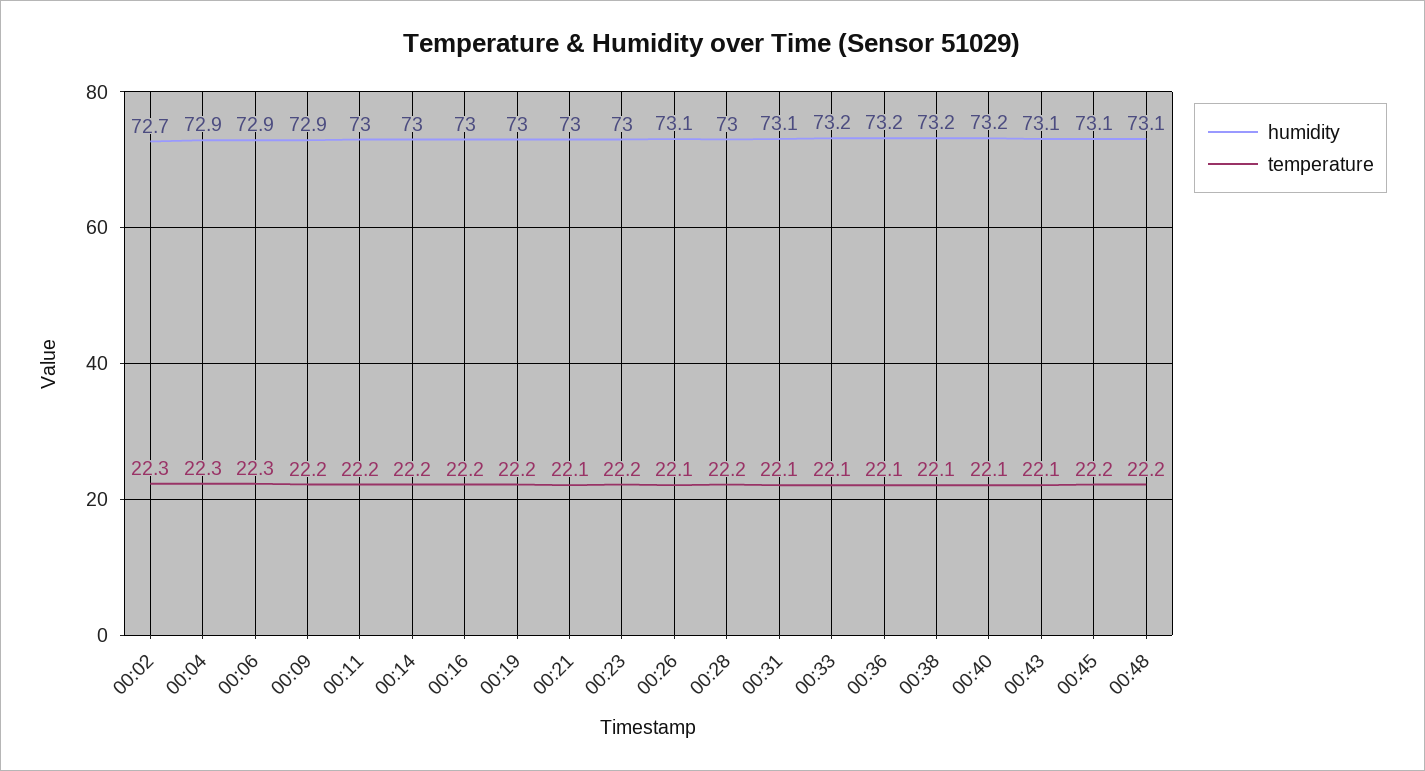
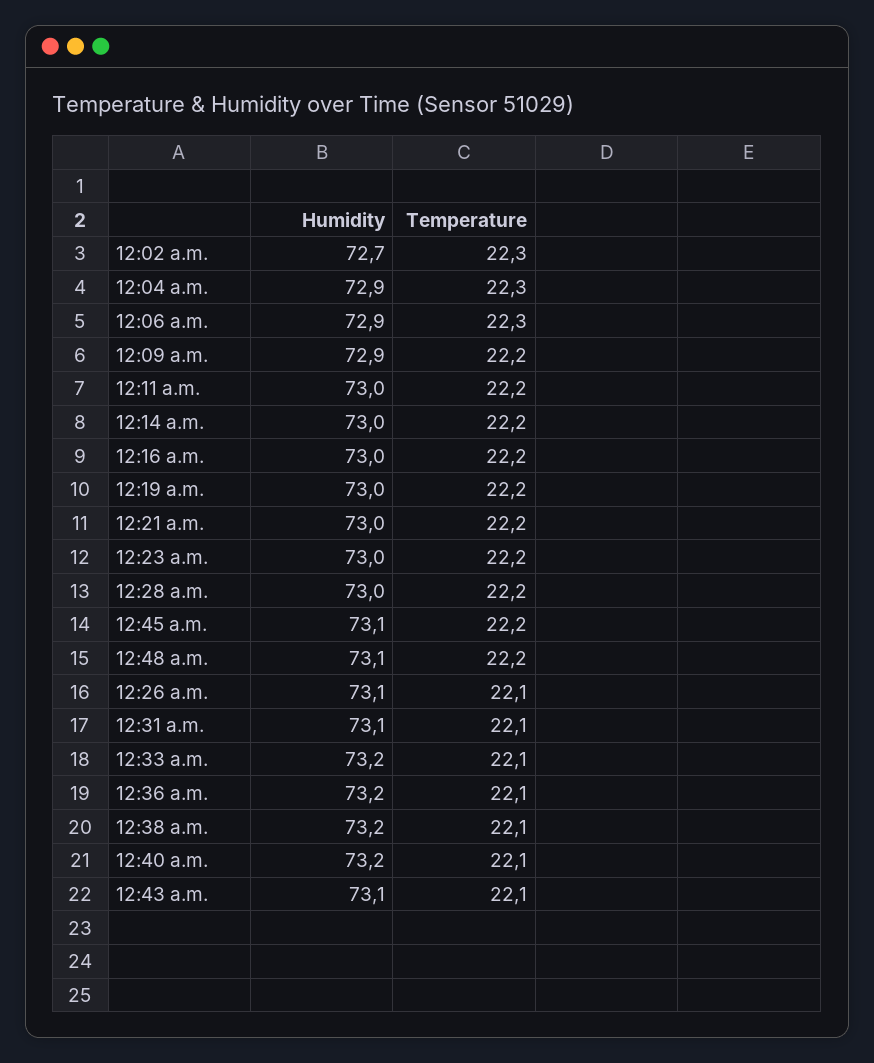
  {
    "humidity": {
      "00:02": 72.7,
      "00:04": 72.9,
      "00:06": 72.9,
      "00:09": 72.9,
      "00:11": 73,
      "00:14": 73,
      "00:16": 73,
      "00:19": 73,
      "00:21": 73,
      "00:23": 73,
      "00:26": 73.1,
      "00:28": 73,
      "00:31": 73.1,
      "00:33": 73.2,
      "00:36": 73.2,
      "00:38": 73.2,
      "00:40": 73.2,
      "00:43": 73.1,
      "00:45": 73.1,
      "00:48": 73.1
    },
    "temperature": {
      "00:02": 22.3,
      "00:04": 22.3,
      "00:06": 22.3,
      "00:09": 22.2,
      "00:11": 22.2,
      "00:14": 22.2,
      "00:16": 22.2,
      "00:19": 22.2,
-     "00:21": 22.1,
+     "00:21": 22.2,
      "00:23": 22.2,
      "00:26": 22.1,
      "00:28": 22.2,
      "00:31": 22.1,
      "00:33": 22.1,
      "00:36": 22.1,
      "00:38": 22.1,
      "00:40": 22.1,
      "00:43": 22.1,
      "00:45": 22.2,
      "00:48": 22.2
    }
  }

